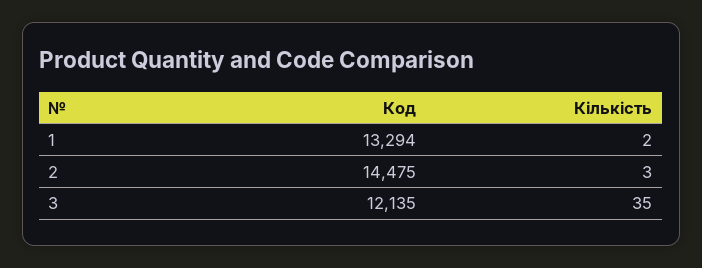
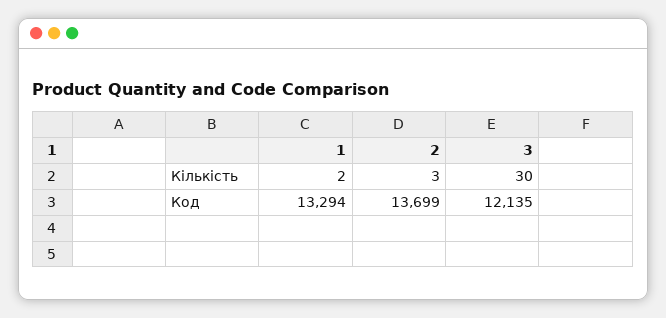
  {
    "Код": {
      "1": 13294,
-     "2": 14475,
+     "2": 13699,
      "3": 12135
    },
    "Кількість": {
      "1": 2,
      "2": 3,
-     "3": 35
+     "3": 30
    }
  }

